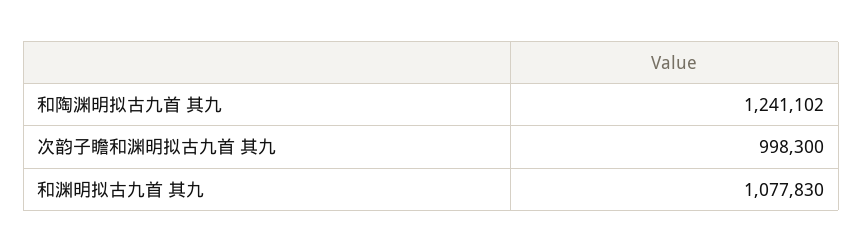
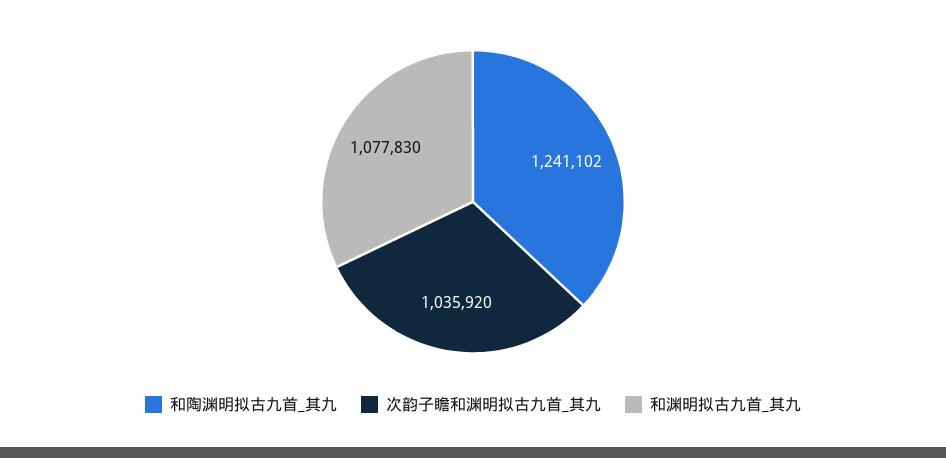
  {
    "和陶渊明拟古九首 其九": 1241102,
-   "次韵子瞻和渊明拟古九首 其九": 998300,
+   "次韵子瞻和渊明拟古九首 其九": 1035920,
    "和渊明拟古九首 其九": 1077830
  }

